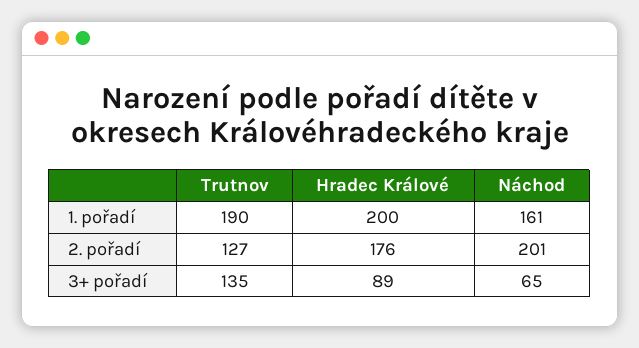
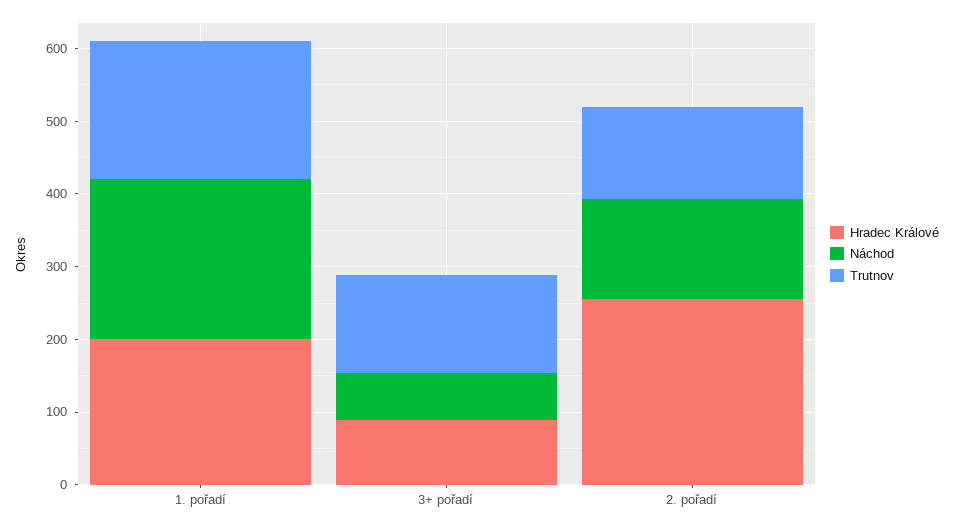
  {
    "Trutnov": {
      "1. pořadí": 190,
      "2. pořadí": 127,
      "3+ pořadí": 135
    },
    "Hradec Králové": {
      "1. pořadí": 200,
-     "2. pořadí": 176,
+     "2. pořadí": 260,
      "3+ pořadí": 89
    },
    "Náchod": {
-     "1. pořadí": 161,
+     "1. pořadí": 220,
-     "2. pořadí": 201,
+     "2. pořadí": 140,
      "3+ pořadí": 65
    }
  }

